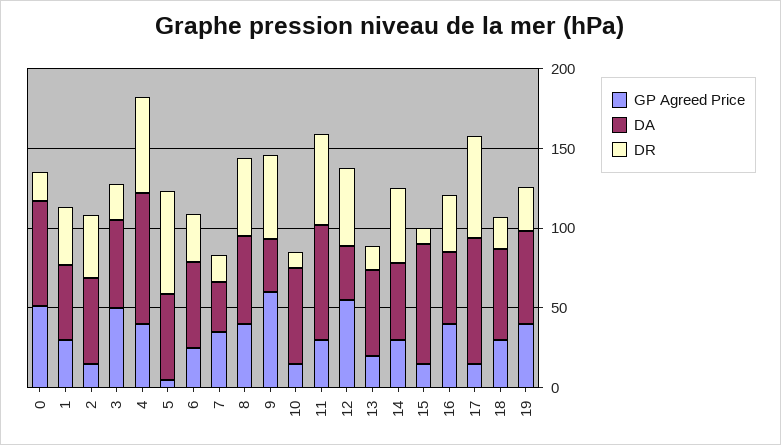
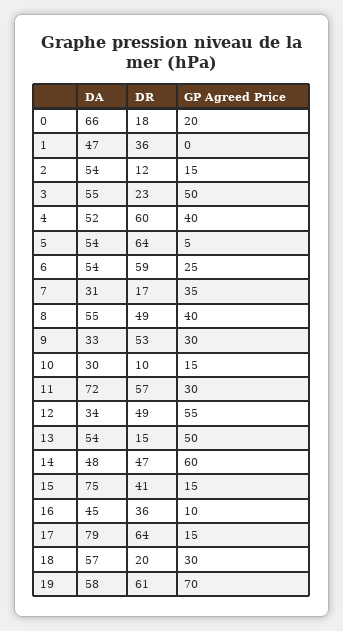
  {
    "GP Agreed Price": {
-     "0": 50,
+     "0": 20,
-     "1": 30,
+     "1": 0,
      "2": 15,
      "3": 50,
      "4": 40,
      "5": 5,
      "6": 25,
      "7": 35,
      "8": 40,
-     "9": 60,
+     "9": 30,
      "10": 15,
      "11": 30,
      "12": 55,
-     "13": 20,
+     "13": 50,
-     "14": 30,
+     "14": 60,
      "15": 15,
-     "16": 40,
+     "16": 10,
      "17": 15,
      "18": 30,
-     "19": 40
+     "19": 70
    },
    "DA": {
      "0": 66,
      "1": 47,
      "2": 54,
      "3": 55,
-     "4": 80,
+     "4": 52,
      "5": 54,
      "6": 54,
      "7": 31,
      "8": 55,
      "9": 33,
-     "10": 60,
+     "10": 30,
      "11": 72,
      "12": 34,
      "13": 54,
      "14": 48,
      "15": 75,
      "16": 45,
      "17": 79,
      "18": 57,
      "19": 58
    },
    "DR": {
      "0": 18,
      "1": 36,
-     "2": 40,
+     "2": 12,
      "3": 23,
      "4": 60,
      "5": 64,
-     "6": 30,
+     "6": 59,
      "7": 17,
      "8": 49,
      "9": 53,
      "10": 10,
      "11": 57,
      "12": 49,
      "13": 15,
      "14": 47,
-     "15": 10,
+     "15": 41,
      "16": 36,
      "17": 64,
      "18": 20,
-     "19": 30
+     "19": 61
    }
  }

